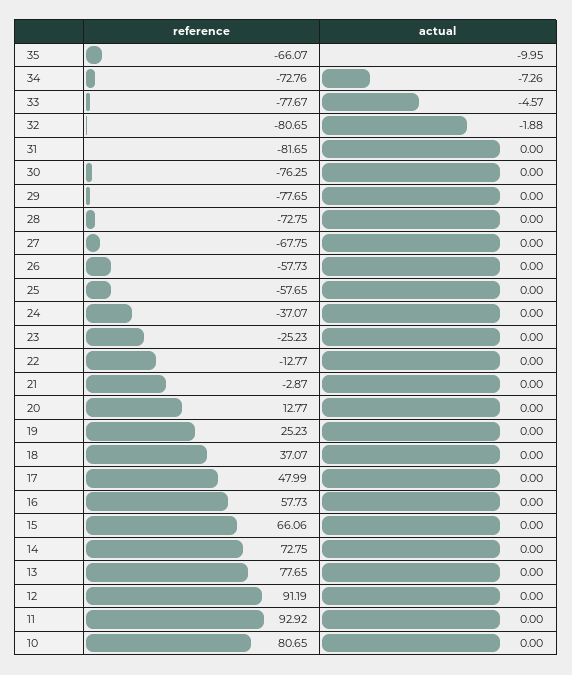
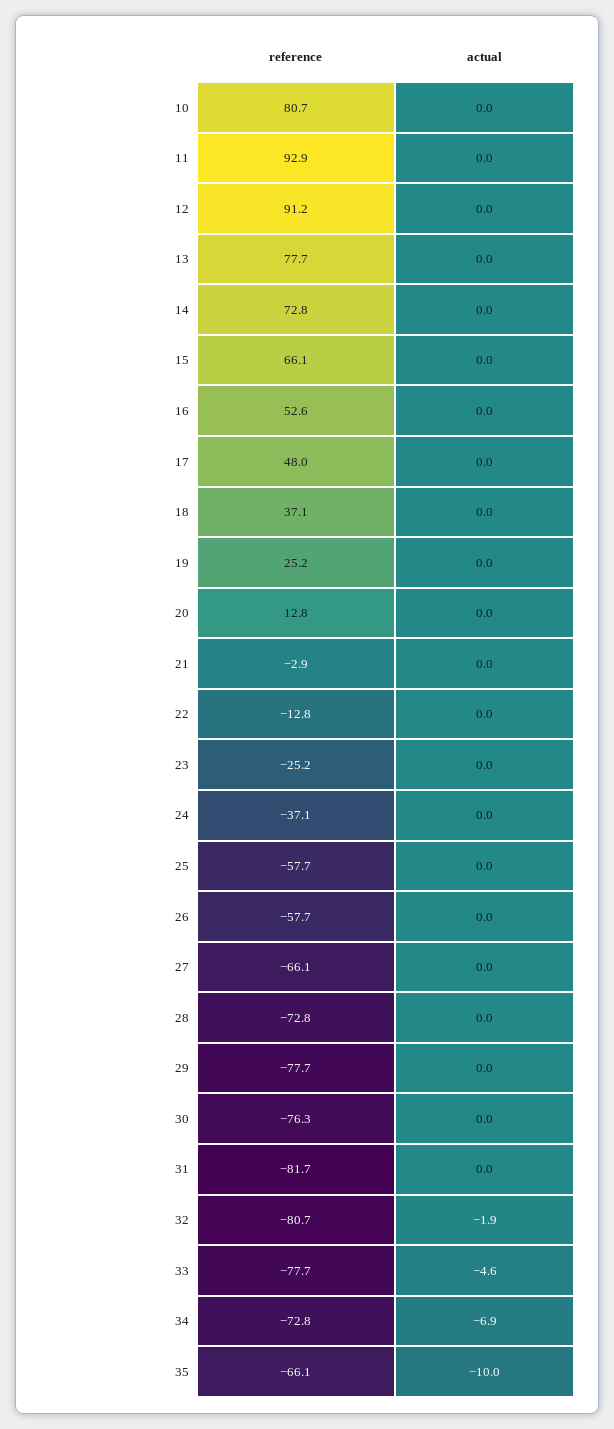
  {
    "reference": {
      "35": -66.07,
      "34": -72.76,
      "33": -77.67,
      "32": -80.65,
      "31": -81.65,
      "30": -76.25,
      "29": -77.65,
      "28": -72.75,
-     "27": -67.75,
+     "27": -66.1,
      "26": -57.73,
      "25": -57.65,
      "24": -37.07,
      "23": -25.23,
      "22": -12.77,
      "21": -2.87,
      "20": 12.77,
      "19": 25.23,
      "18": 37.07,
      "17": 47.99,
-     "16": 57.73,
+     "16": 52.6,
      "15": 66.06,
      "14": 72.75,
      "13": 77.65,
      "12": 91.19,
      "11": 92.92,
      "10": 80.65
    },
    "actual": {
      "35": -9.95,
-     "34": -7.26,
+     "34": -6.9,
      "33": -4.57,
      "32": -1.88,
      "31": 0,
      "30": 0,
      "29": 0,
      "28": 0,
      "27": 0,
      "26": 0,
      "25": 0,
      "24": 0,
      "23": 0,
      "22": 0,
      "21": 0,
      "20": 0,
      "19": 0,
      "18": 0,
      "17": 0,
      "16": 0,
      "15": 0,
      "14": 0,
      "13": 0,
      "12": 0,
      "11": 0,
      "10": 0
    }
  }

